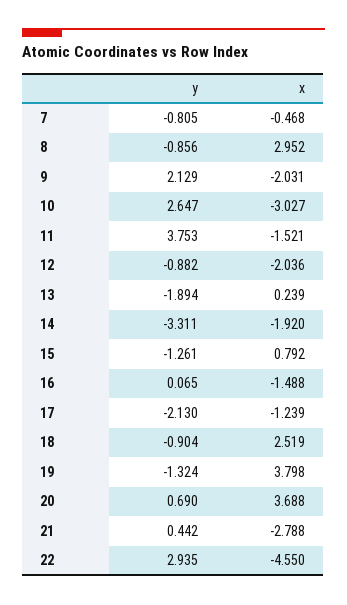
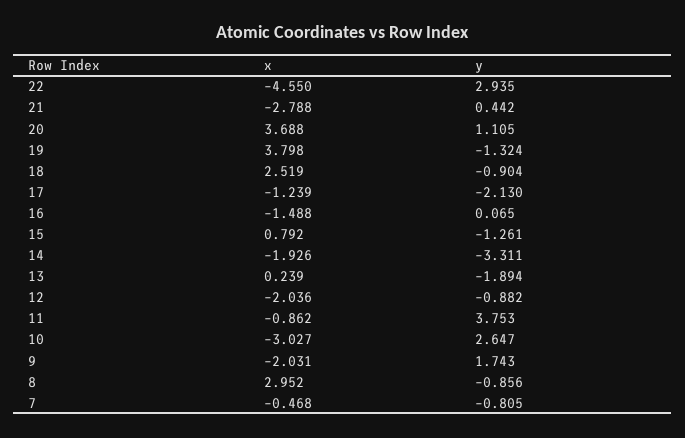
  {
    "y": {
      "7": -0.805,
      "8": -0.856,
-     "9": 2.129,
+     "9": 1.743,
      "10": 2.647,
      "11": 3.753,
      "12": -0.882,
      "13": -1.894,
      "14": -3.311,
      "15": -1.261,
      "16": 0.065,
      "17": -2.13,
      "18": -0.904,
      "19": -1.324,
-     "20": 0.69,
+     "20": 1.105,
      "21": 0.442,
      "22": 2.935
    },
    "x": {
      "7": -0.468,
      "8": 2.952,
      "9": -2.031,
      "10": -3.027,
-     "11": -1.521,
+     "11": -0.862,
      "12": -2.036,
      "13": 0.239,
-     "14": -1.92,
+     "14": -1.926,
      "15": 0.792,
      "16": -1.488,
      "17": -1.239,
      "18": 2.519,
      "19": 3.798,
      "20": 3.688,
      "21": -2.788,
      "22": -4.55
    }
  }

